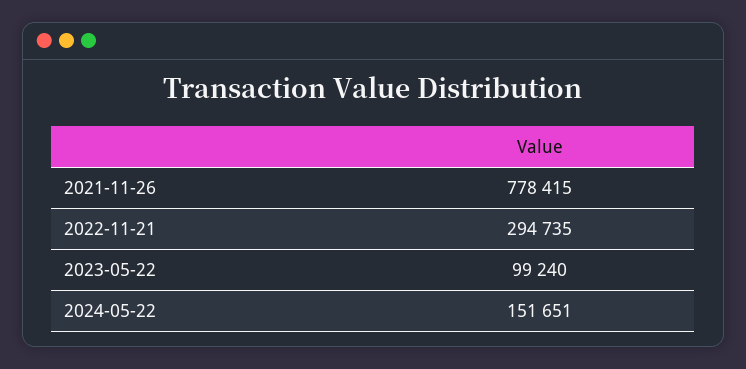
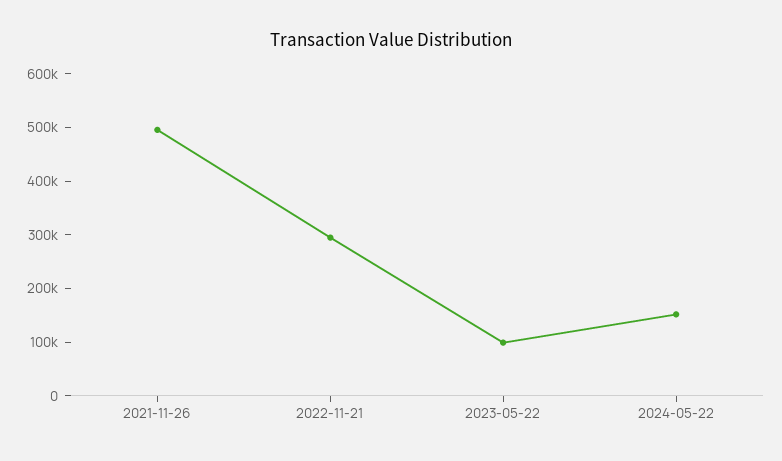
  {
-   "2021-11-26": 778415,
+   "2021-11-26": 500000,
    "2022-11-21": 294735,
    "2023-05-22": 99240,
    "2024-05-22": 151651
  }

